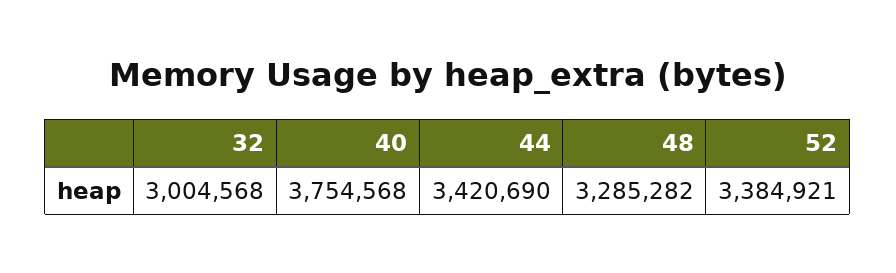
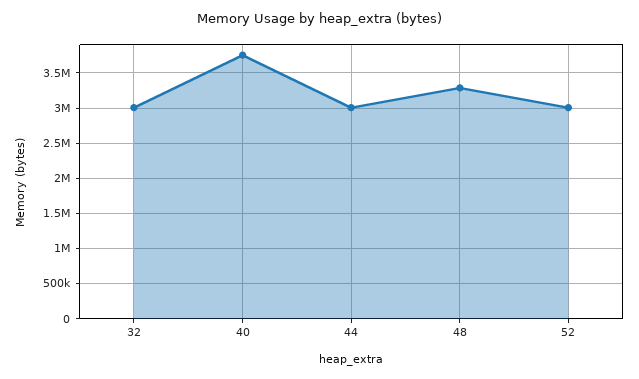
  {
    "32": 3004568,
    "40": 3754568,
-   "44": 3420690,
+   "44": 3000000,
    "48": 3285282,
-   "52": 3384921
+   "52": 3000000
  }

